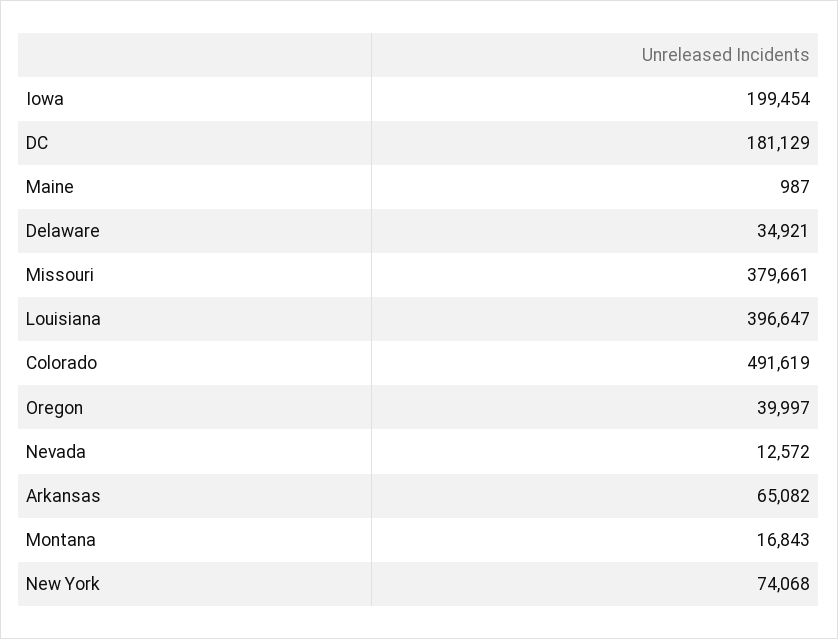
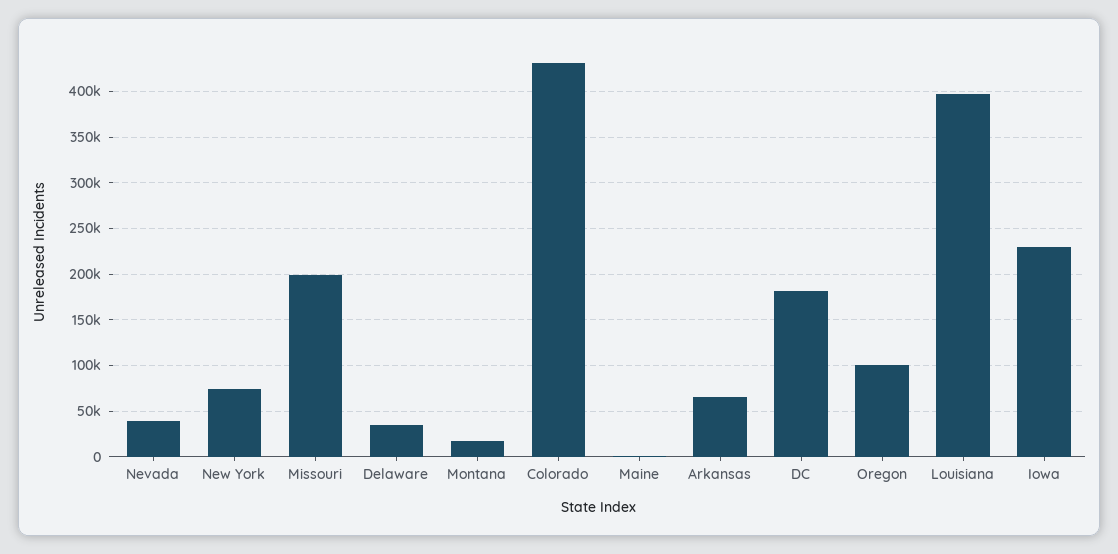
  {
-   "Iowa": 199454,
+   "Iowa": 230000,
    "DC": 181129,
    "Maine": 987,
    "Delaware": 34921,
-   "Missouri": 379661,
+   "Missouri": 200000,
    "Louisiana": 396647,
-   "Colorado": 491619,
+   "Colorado": 430000,
-   "Oregon": 39997,
+   "Oregon": 100000,
-   "Nevada": 12572,
+   "Nevada": 40000,
    "Arkansas": 65082,
    "Montana": 16843,
    "New York": 74068
  }

